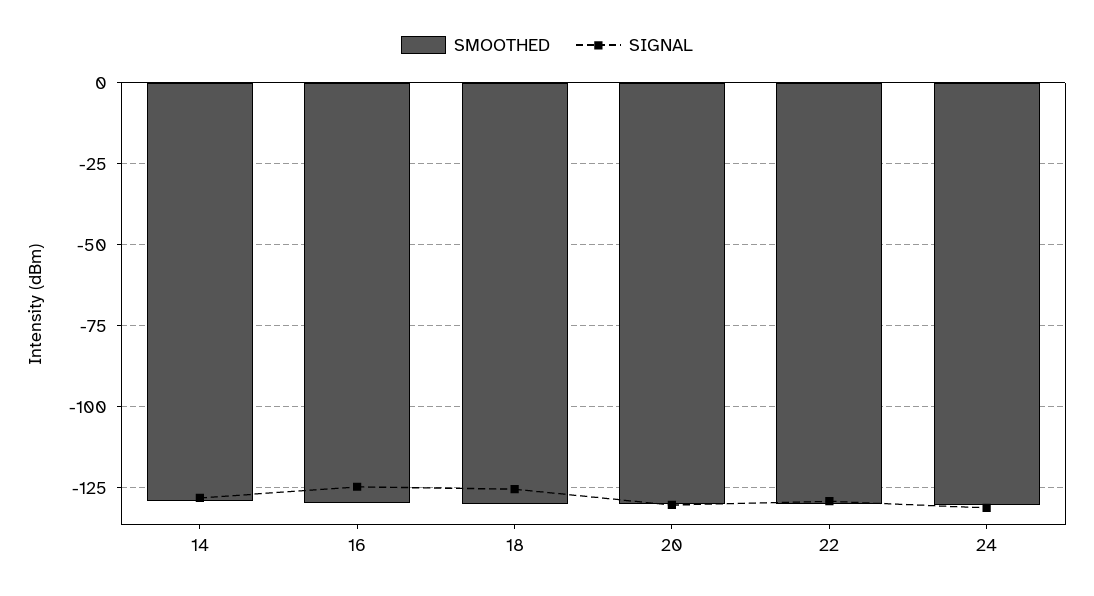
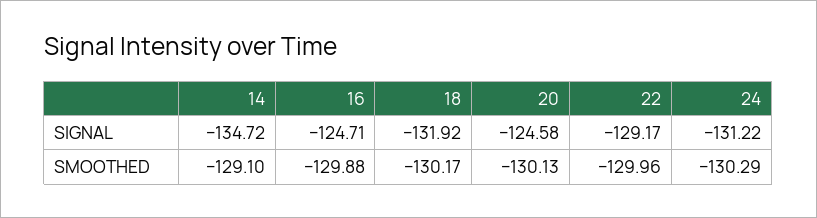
  {
    "SMOOTHED": {
      "14": -129.1,
      "16": -129.88,
      "18": -130.17,
      "20": -130.13,
      "22": -129.96,
      "24": -130.29
    },
    "SIGNAL": {
-     "14": -127.5,
+     "14": -134.72,
      "16": -124.71,
-     "18": -125,
+     "18": -131.92,
-     "20": -130,
+     "20": -124.58,
      "22": -129.17,
      "24": -131.22
    }
  }

